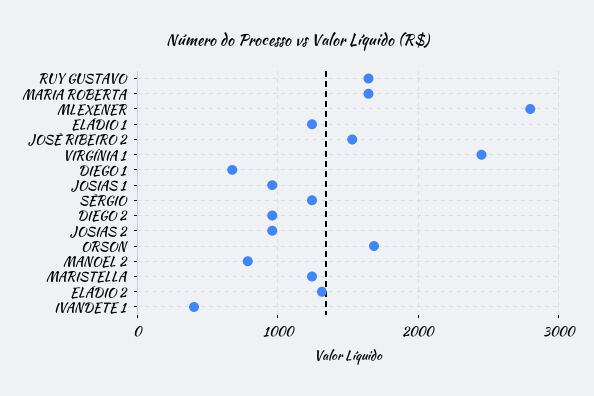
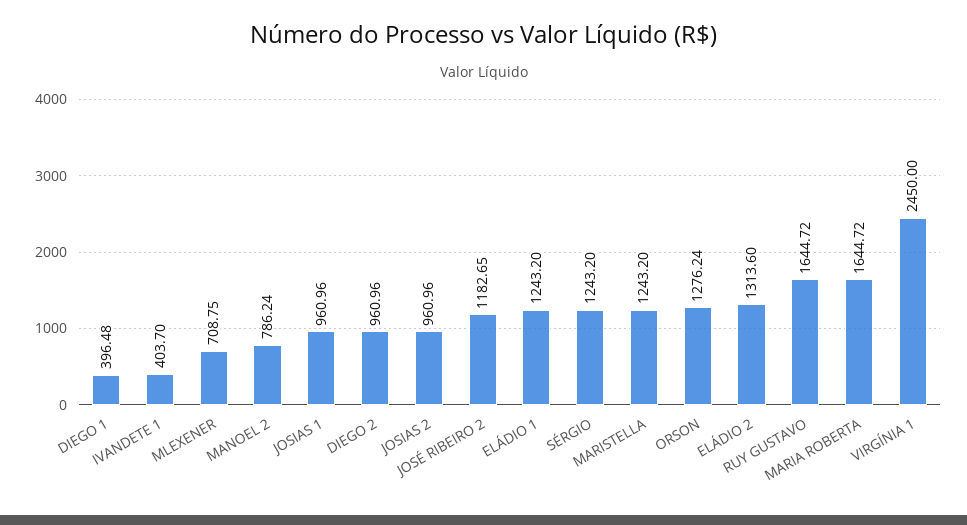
  {
    "RUY GUSTAVO": 1644.72,
    "MARIA ROBERTA": 1644.72,
-   "MLEXENER": 2800,
+   "MLEXENER": 708.75,
    "ELÁDIO 1": 1243.2,
-   "JOSÉ RIBEIRO 2": 1500,
+   "JOSÉ RIBEIRO 2": 1182.65,
    "VIRGÍNIA 1": 2450,
-   "DIEGO 1": 700,
+   "DIEGO 1": 396.48,
    "JOSIAS 1": 960.96,
    "SÉRGIO": 1243.2,
    "DIEGO 2": 960.96,
    "JOSIAS 2": 960.96,
-   "ORSON": 1700,
+   "ORSON": 1276.24,
    "MANOEL 2": 786.24,
    "MARISTELLA": 1243.2,
    "ELÁDIO 2": 1313.6,
    "IVANDETE 1": 403.7
  }

